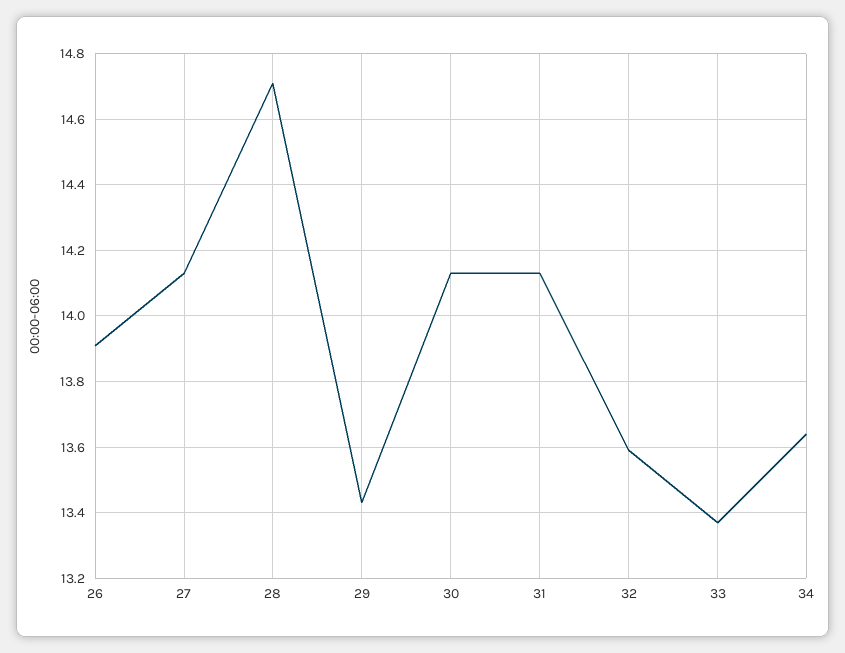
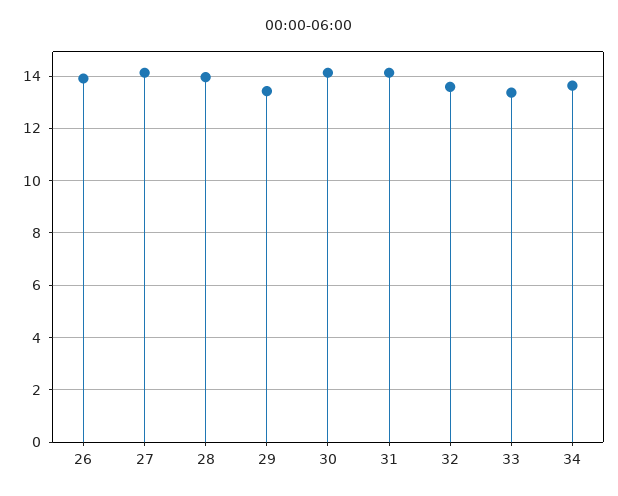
  {
    "26": 13.9,
    "27": 14.15,
-   "28": 14.7,
+   "28": 14,
    "29": 13.45,
    "30": 14.15,
    "31": 14.15,
    "32": 13.6,
    "33": 13.35,
    "34": 13.65
  }

